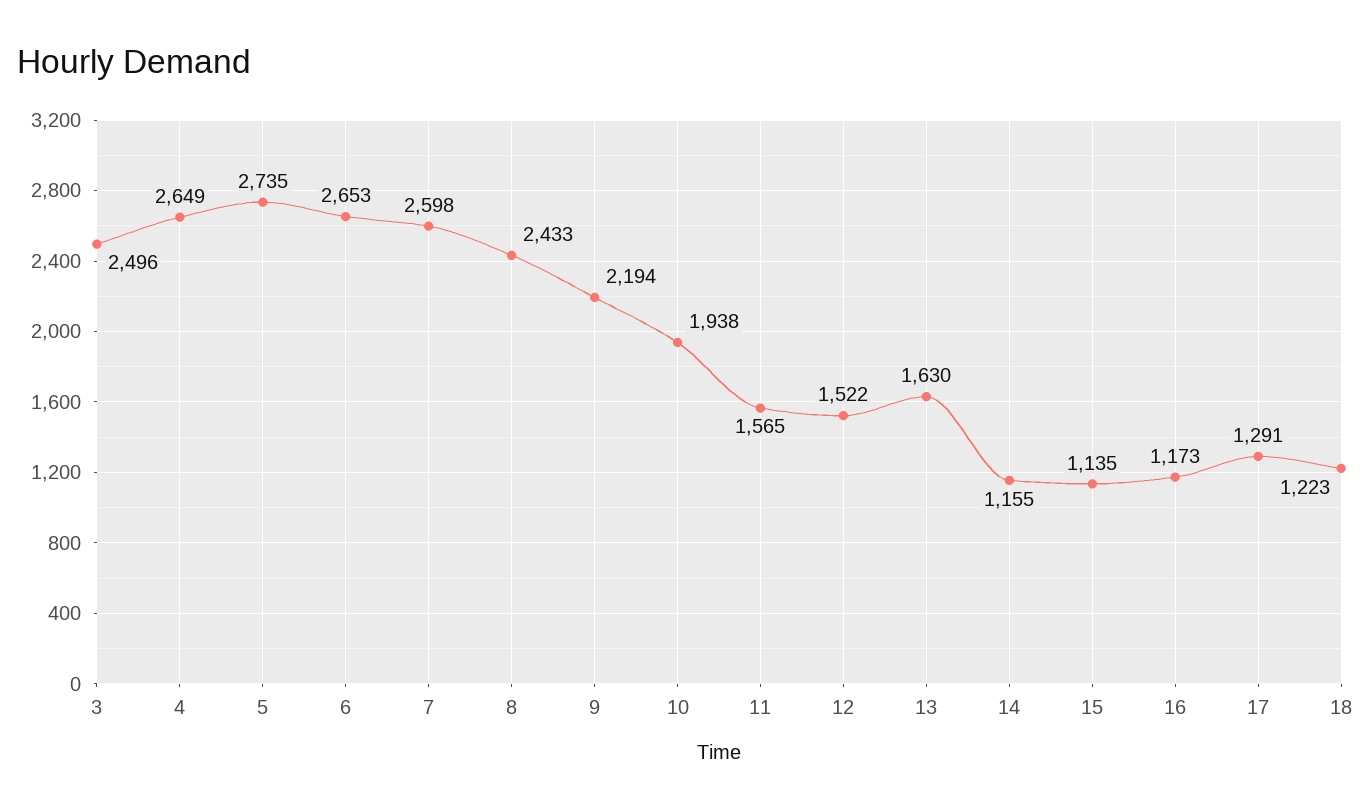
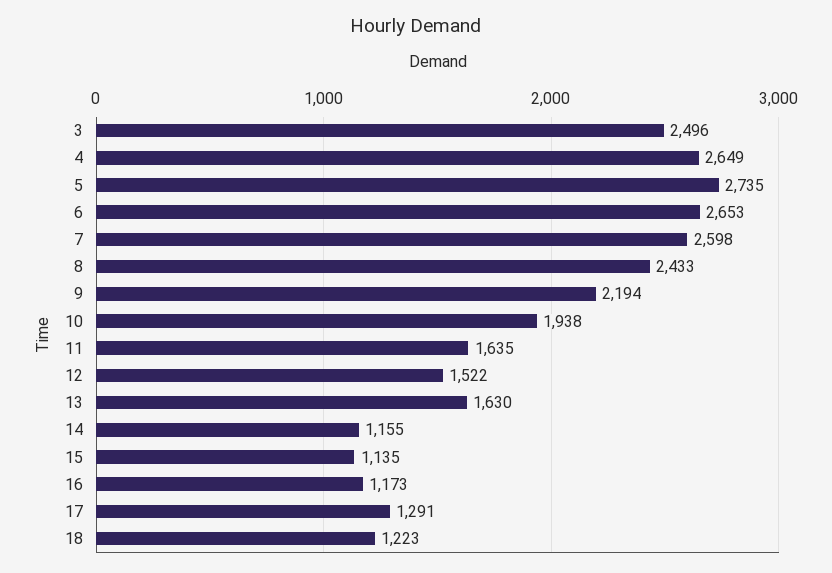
  {
    "3": 2496,
    "4": 2649,
    "5": 2735,
    "6": 2653,
    "7": 2598,
    "8": 2433,
    "9": 2194,
    "10": 1938,
-   "11": 1565,
+   "11": 1635,
    "12": 1522,
    "13": 1630,
    "14": 1155,
    "15": 1135,
    "16": 1173,
    "17": 1291,
    "18": 1223
  }

